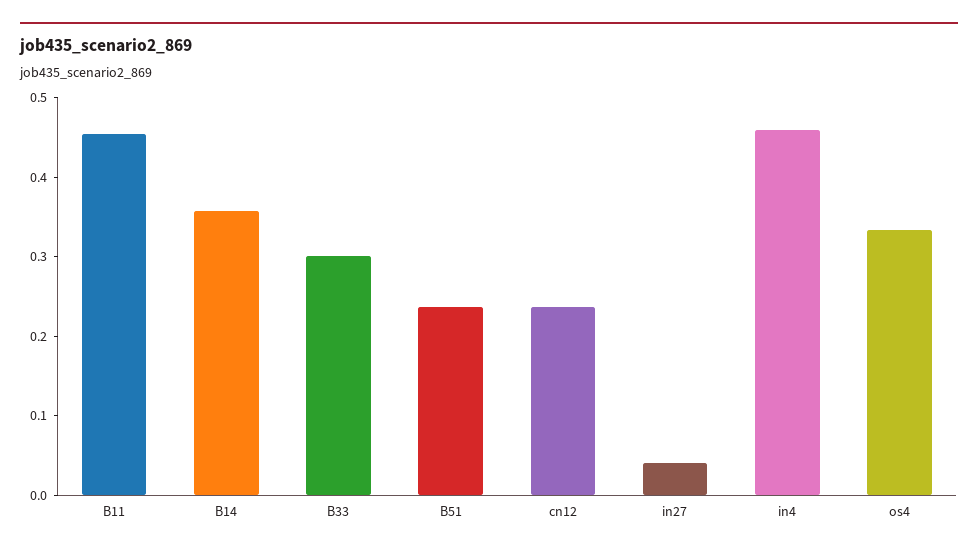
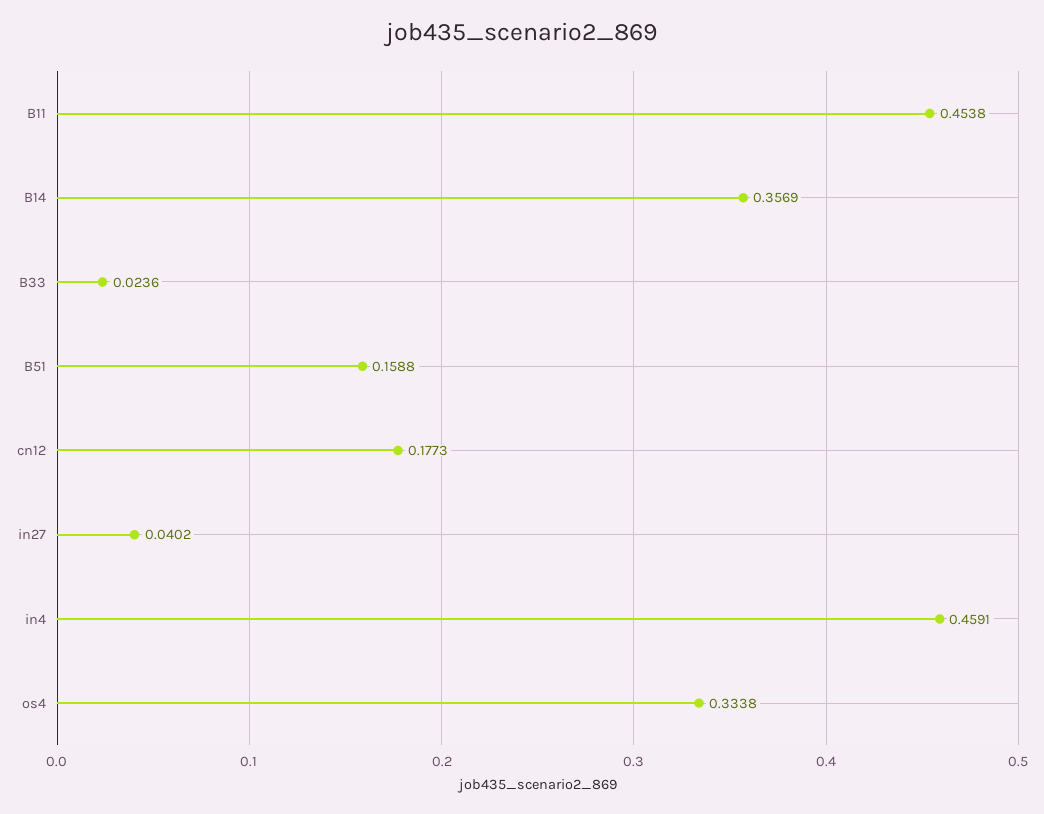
  {
    "B11": 0.4538,
    "B14": 0.3569,
-   "B33": 0.3,
+   "B33": 0.0236,
-   "B51": 0.24,
+   "B51": 0.1588,
-   "cn12": 0.24,
+   "cn12": 0.1773,
    "in27": 0.0402,
    "in4": 0.4591,
    "os4": 0.3338
  }

